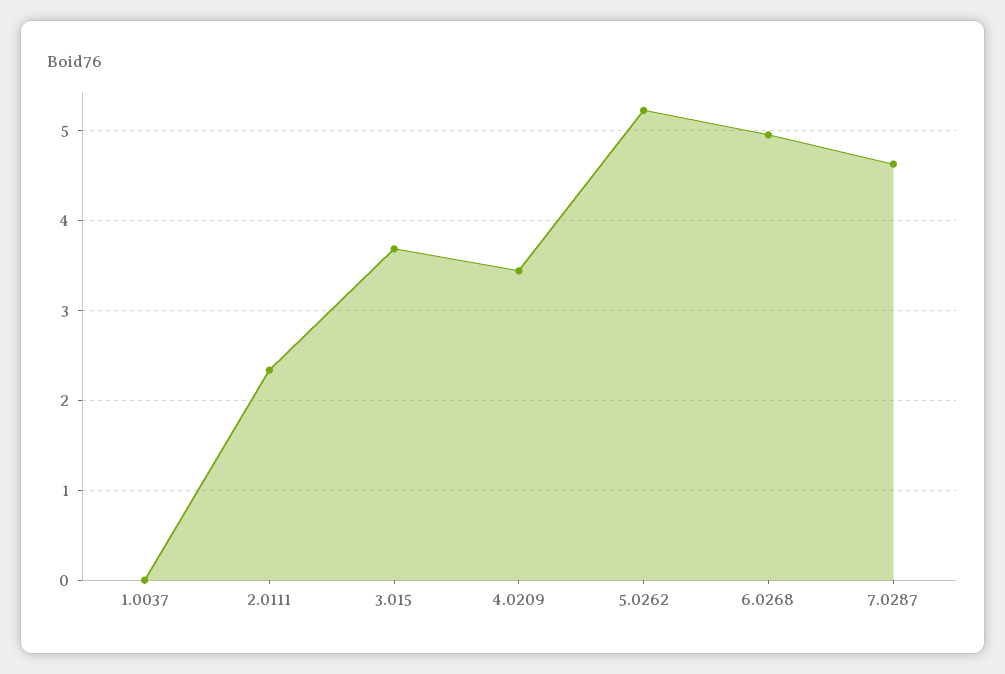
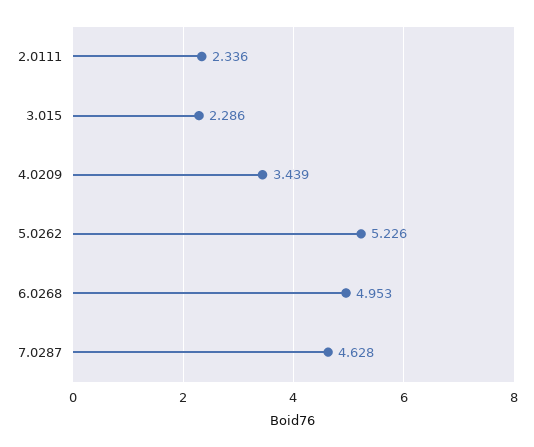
  {
-   "1.0037": 0,
    "2.0111": 2.336,
-   "3.015": 3.7,
+   "3.015": 2.286,
    "4.0209": 3.439,
    "5.0262": 5.226,
    "6.0268": 4.953,
    "7.0287": 4.628
  }

